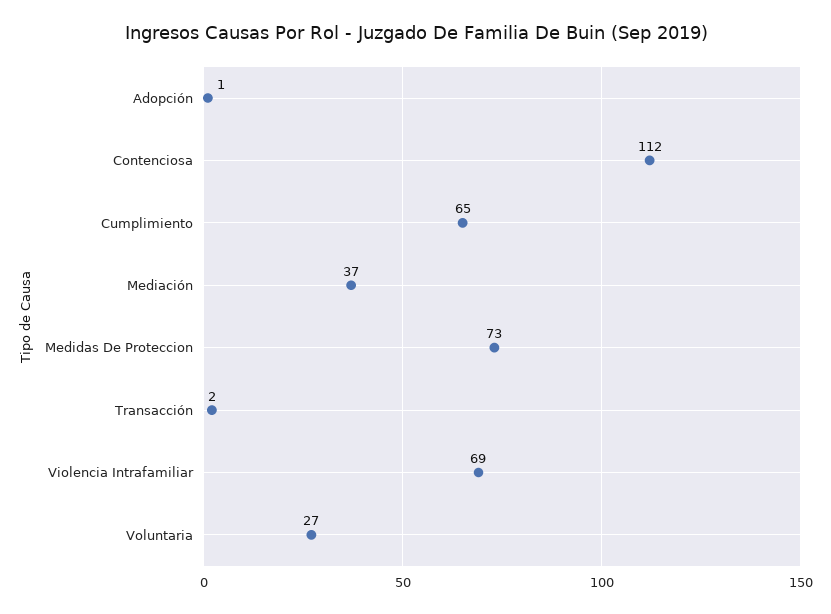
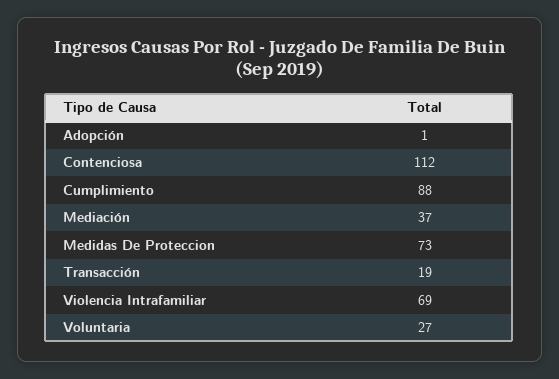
  {
    "Adopción": 1,
    "Contenciosa": 112,
-   "Cumplimiento": 65,
+   "Cumplimiento": 88,
    "Mediación": 37,
    "Medidas De Proteccion": 73,
-   "Transacción": 2,
+   "Transacción": 19,
    "Violencia Intrafamiliar": 69,
    "Voluntaria": 27
  }

